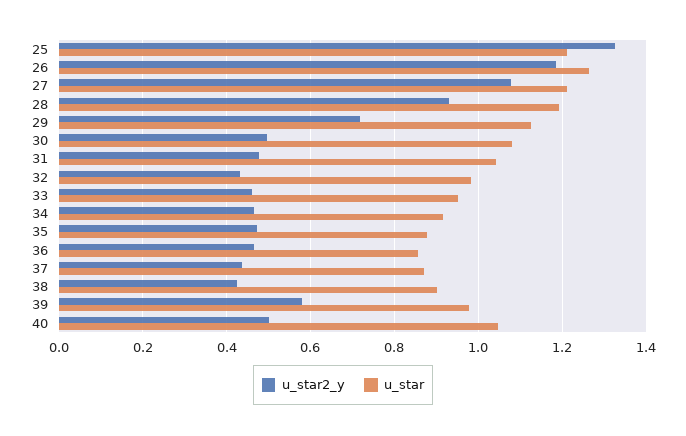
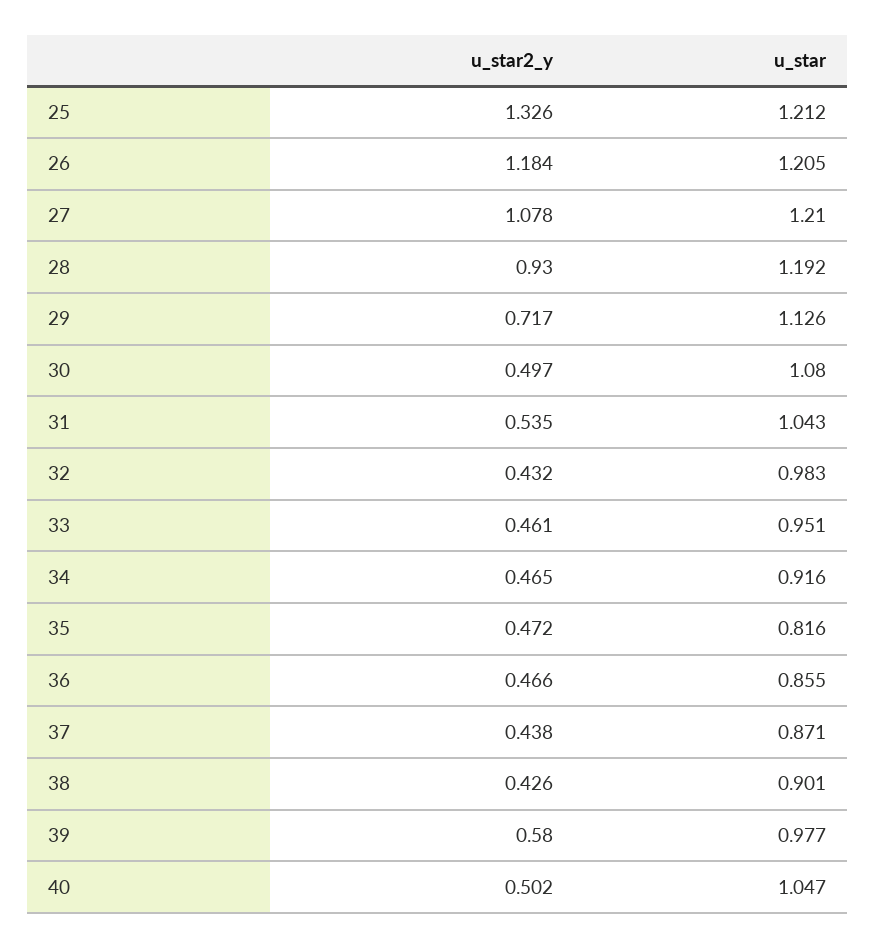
  {
    "u_star2_y": {
      "25": 1.326,
      "26": 1.184,
      "27": 1.078,
      "28": 0.93,
      "29": 0.717,
      "30": 0.497,
-     "31": 0.48,
+     "31": 0.535,
      "32": 0.432,
      "33": 0.461,
      "34": 0.465,
      "35": 0.472,
      "36": 0.466,
      "37": 0.438,
      "38": 0.426,
      "39": 0.58,
      "40": 0.502
    },
    "u_star": {
      "25": 1.212,
-     "26": 1.26,
+     "26": 1.205,
      "27": 1.21,
      "28": 1.192,
      "29": 1.126,
      "30": 1.08,
      "31": 1.043,
      "32": 0.983,
      "33": 0.951,
      "34": 0.916,
-     "35": 0.88,
+     "35": 0.816,
      "36": 0.855,
      "37": 0.871,
      "38": 0.901,
      "39": 0.977,
      "40": 1.047
    }
  }

